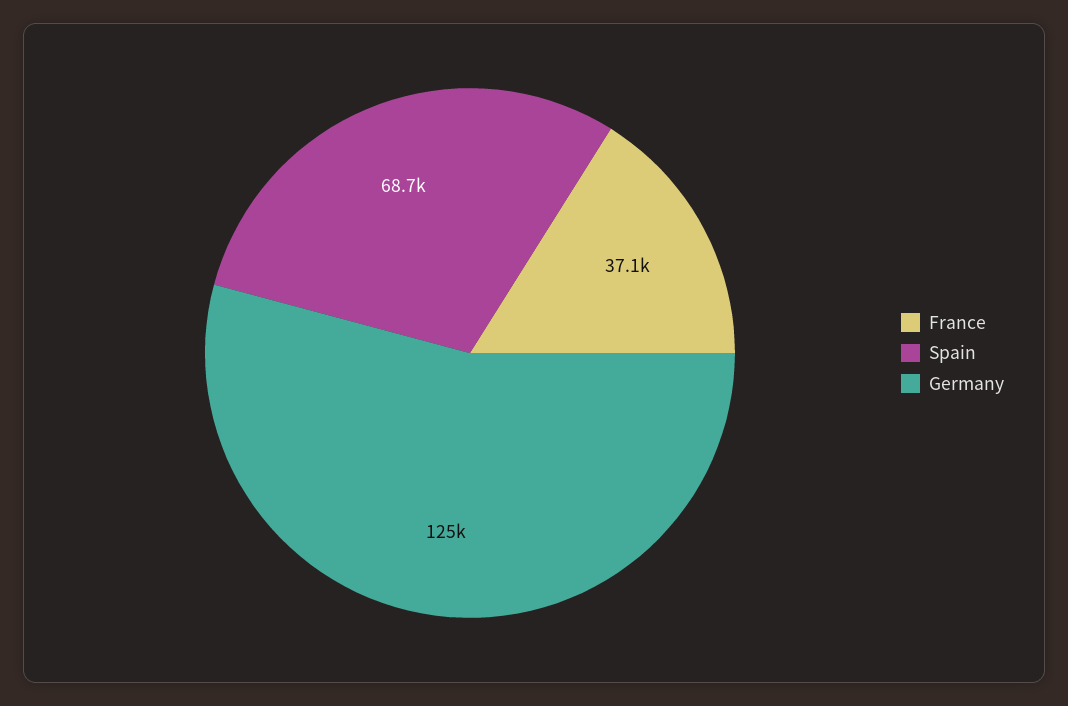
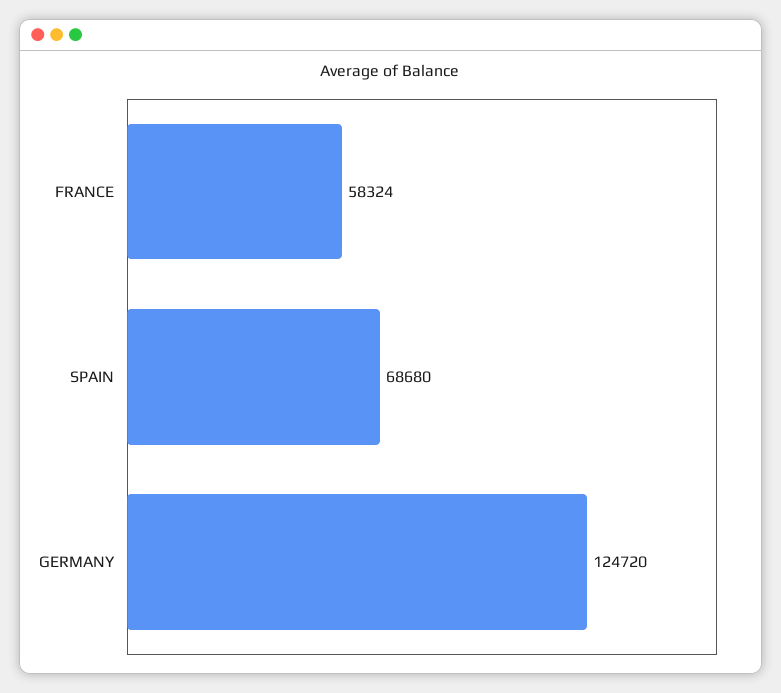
  {
-   "France": 37100,
+   "France": 58324,
    "Spain": 68680,
    "Germany": 124720
  }

